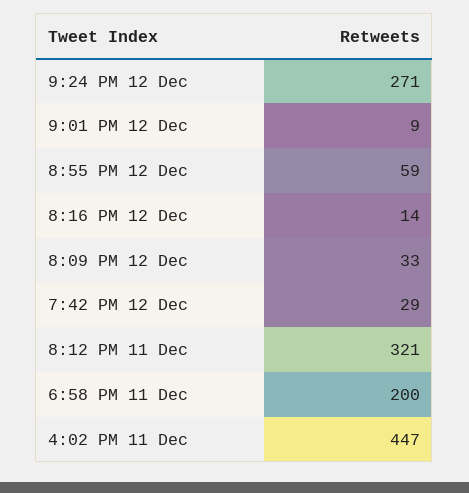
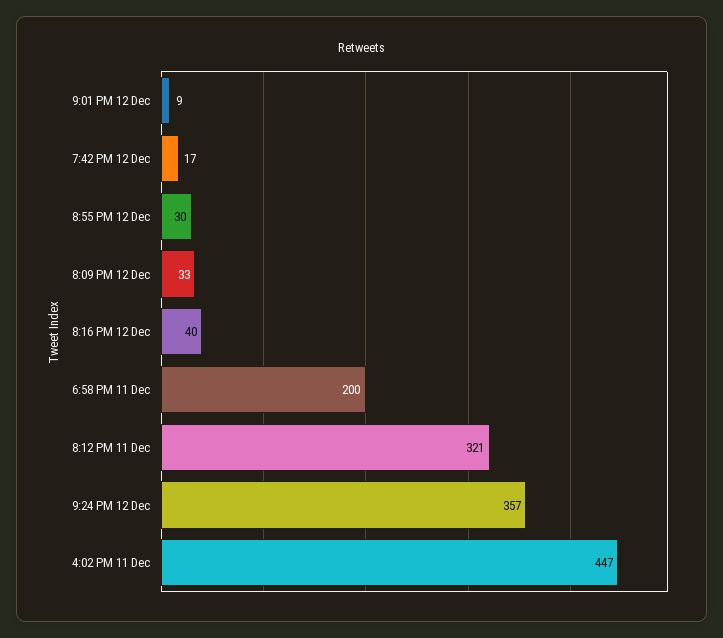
  {
-   "9:24 PM 12 Dec": 271,
+   "9:24 PM 12 Dec": 357,
    "9:01 PM 12 Dec": 9,
-   "8:55 PM 12 Dec": 59,
+   "8:55 PM 12 Dec": 30,
-   "8:16 PM 12 Dec": 14,
+   "8:16 PM 12 Dec": 40,
    "8:09 PM 12 Dec": 33,
-   "7:42 PM 12 Dec": 29,
+   "7:42 PM 12 Dec": 17,
    "8:12 PM 11 Dec": 321,
    "6:58 PM 11 Dec": 200,
    "4:02 PM 11 Dec": 447
  }

